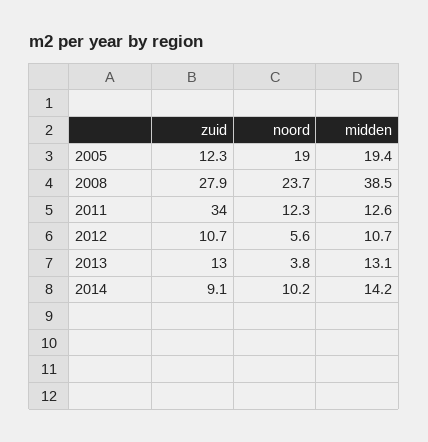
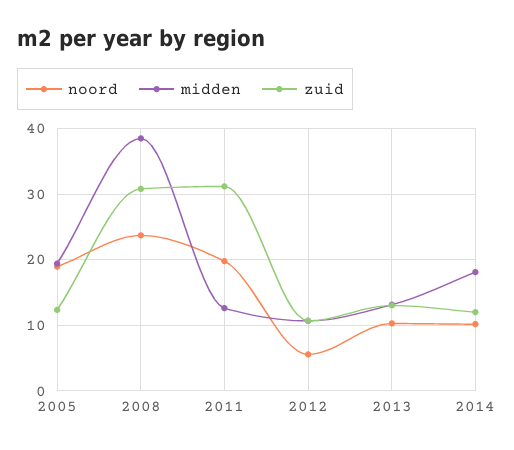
  {
    "zuid": {
      "2005": 12.3,
-     "2008": 27.9,
+     "2008": 31,
-     "2011": 34,
+     "2011": 31,
      "2012": 10.7,
      "2013": 13,
-     "2014": 9.1
+     "2014": 12
    },
    "noord": {
      "2005": 19,
      "2008": 23.7,
-     "2011": 12.3,
+     "2011": 20,
      "2012": 5.6,
-     "2013": 3.8,
+     "2013": 10,
      "2014": 10.2
    },
    "midden": {
      "2005": 19.4,
      "2008": 38.5,
      "2011": 12.6,
      "2012": 10.7,
      "2013": 13.1,
-     "2014": 14.2
+     "2014": 18
    }
  }

